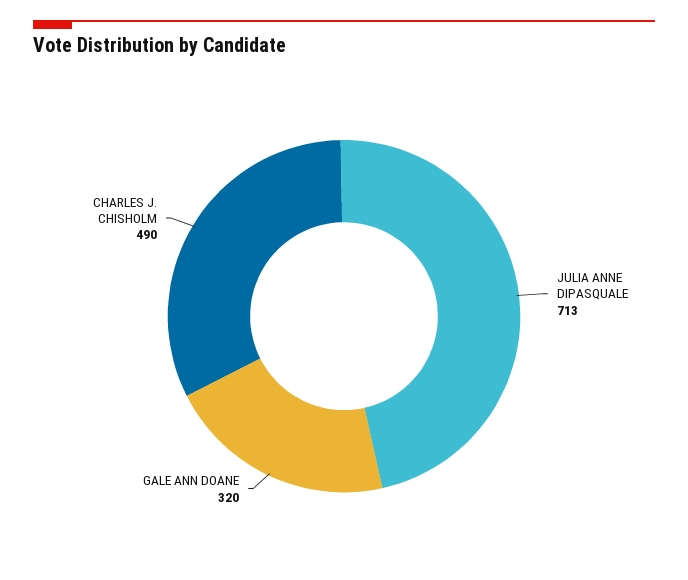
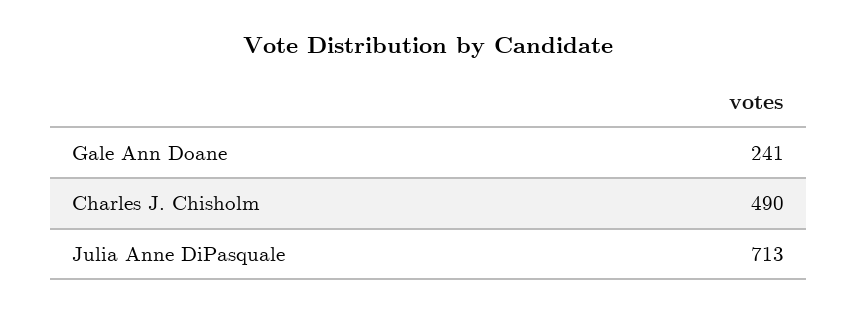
  {
    "JULIA ANNE DIPASQUALE": 713,
-   "GALE ANN DOANE": 320,
+   "GALE ANN DOANE": 241,
    "CHARLES J. CHISHOLM": 490
  }

